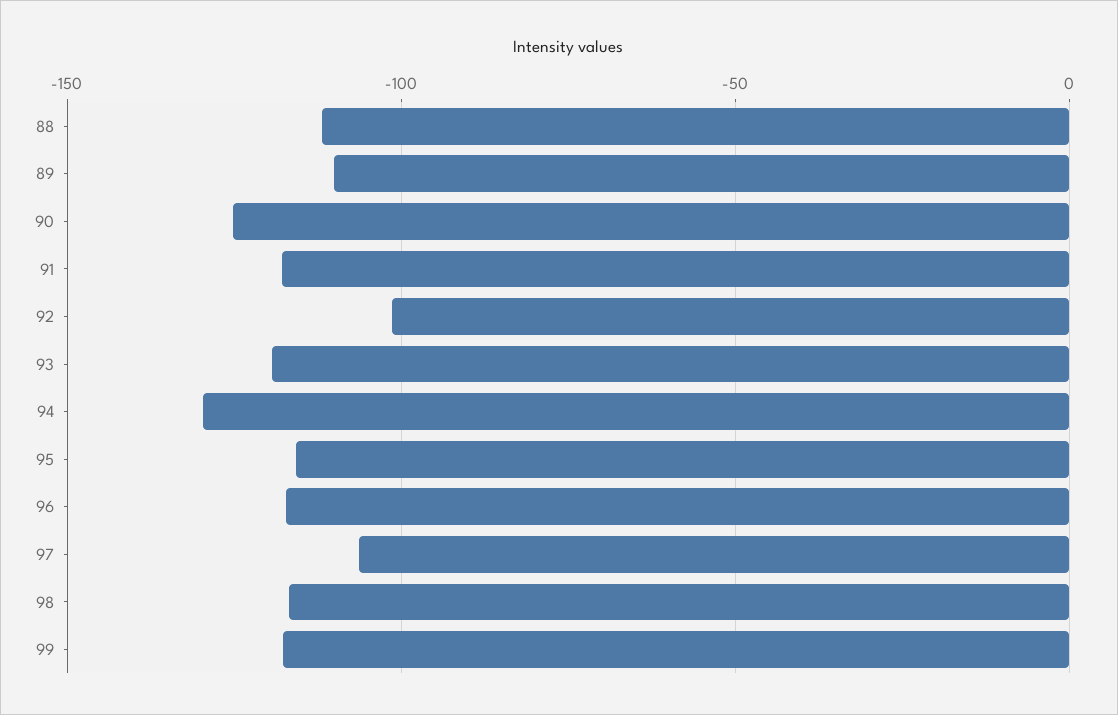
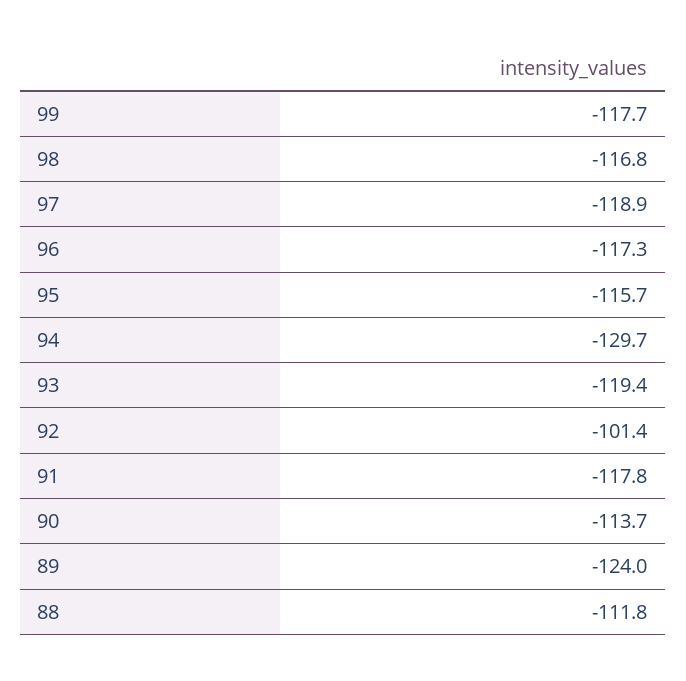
  {
    "88": -111.8,
-   "89": -110,
+   "89": -124,
-   "90": -125,
+   "90": -113.7,
    "91": -117.8,
    "92": -101.4,
    "93": -119.4,
    "94": -129.7,
    "95": -115.7,
    "96": -117.3,
-   "97": -105,
+   "97": -118.9,
    "98": -116.8,
    "99": -117.7
  }

